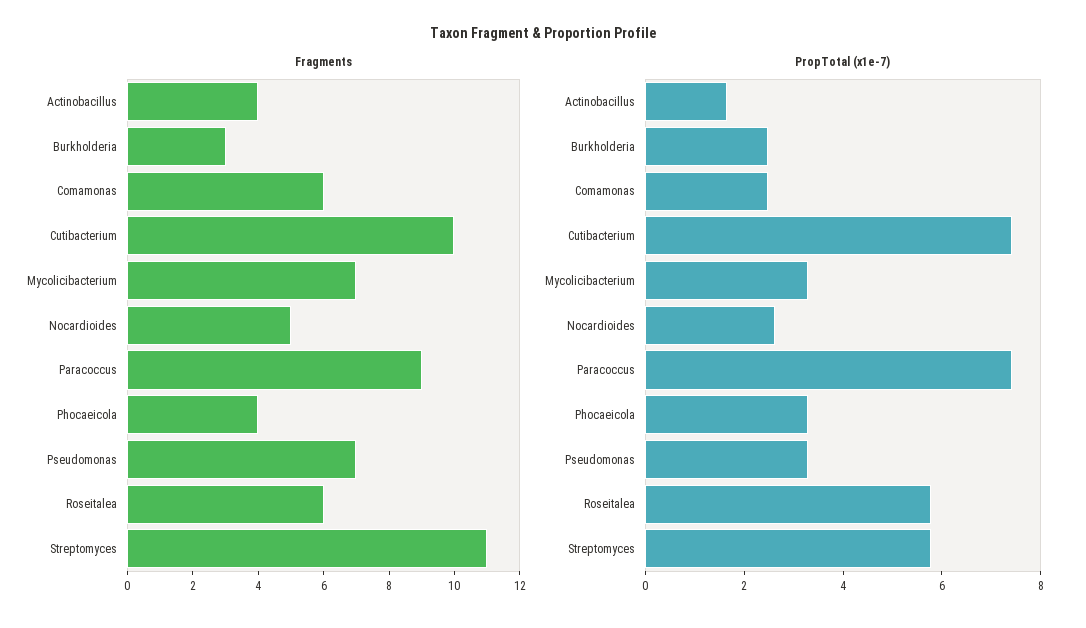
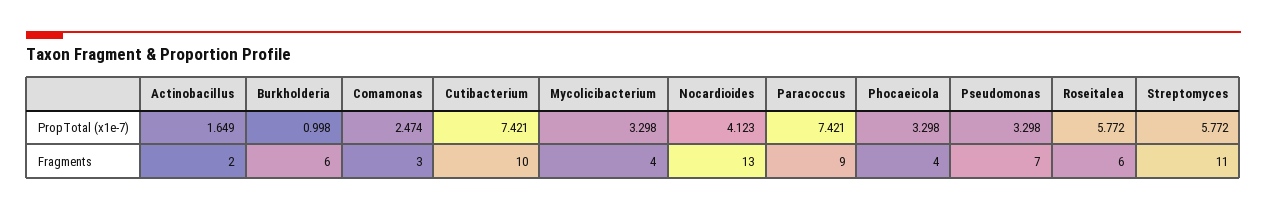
  {
    "Fragments": {
-     "Actinobacillus": 4,
+     "Actinobacillus": 2,
-     "Burkholderia": 3,
+     "Burkholderia": 6,
-     "Comamonas": 6,
+     "Comamonas": 3,
      "Cutibacterium": 10,
-     "Mycolicibacterium": 7,
+     "Mycolicibacterium": 4,
-     "Nocardioides": 5,
+     "Nocardioides": 13,
      "Paracoccus": 9,
      "Phocaeicola": 4,
      "Pseudomonas": 7,
      "Roseitalea": 6,
      "Streptomyces": 11
    },
    "PropTotal (x1e-7)": {
      "Actinobacillus": 1.649,
-     "Burkholderia": 2.5,
+     "Burkholderia": 0.998,
      "Comamonas": 2.474,
      "Cutibacterium": 7.421,
      "Mycolicibacterium": 3.298,
-     "Nocardioides": 2.5,
+     "Nocardioides": 4.123,
      "Paracoccus": 7.421,
      "Phocaeicola": 3.298,
      "Pseudomonas": 3.298,
      "Roseitalea": 5.772,
      "Streptomyces": 5.772
    }
  }

